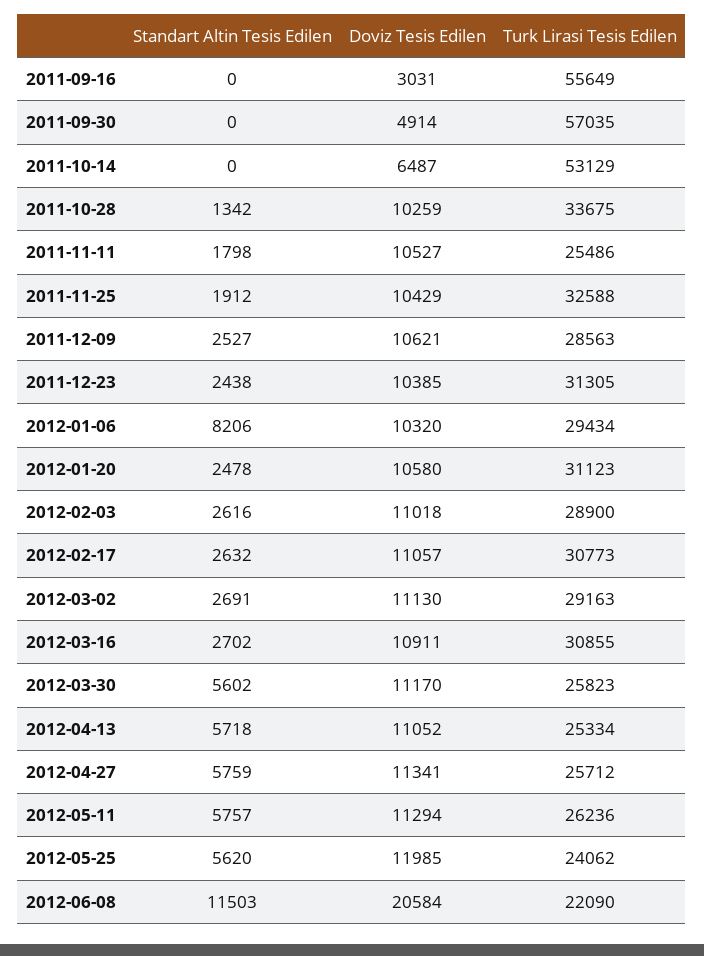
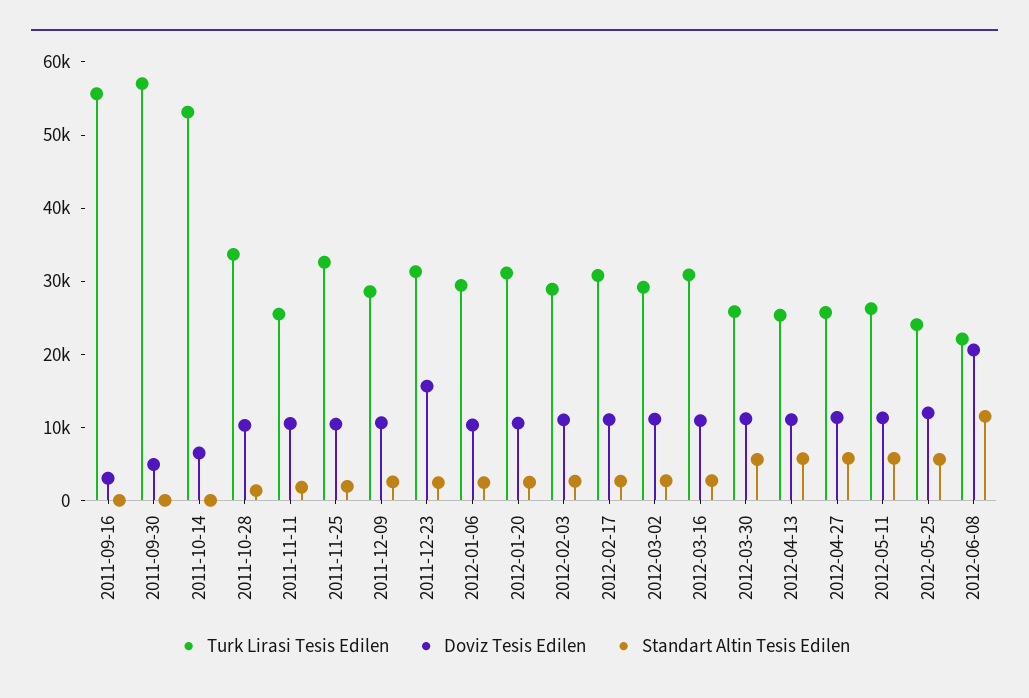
  {
    "Standart Altin Tesis Edilen": {
      "2011-09-16": 0,
      "2011-09-30": 0,
      "2011-10-14": 0,
      "2011-10-28": 1342,
      "2011-11-11": 1798,
      "2011-11-25": 1912,
      "2011-12-09": 2527,
      "2011-12-23": 2438,
-     "2012-01-06": 8206,
+     "2012-01-06": 2000,
      "2012-01-20": 2478,
      "2012-02-03": 2616,
      "2012-02-17": 2632,
      "2012-03-02": 2691,
      "2012-03-16": 2702,
      "2012-03-30": 5602,
      "2012-04-13": 5718,
      "2012-04-27": 5759,
      "2012-05-11": 5757,
      "2012-05-25": 5620,
      "2012-06-08": 11503
    },
    "Doviz Tesis Edilen": {
      "2011-09-16": 3031,
      "2011-09-30": 4914,
      "2011-10-14": 6487,
      "2011-10-28": 10259,
      "2011-11-11": 10527,
      "2011-11-25": 10429,
      "2011-12-09": 10621,
-     "2011-12-23": 10385,
+     "2011-12-23": 16000,
      "2012-01-06": 10320,
      "2012-01-20": 10580,
      "2012-02-03": 11018,
      "2012-02-17": 11057,
      "2012-03-02": 11130,
      "2012-03-16": 10911,
      "2012-03-30": 11170,
      "2012-04-13": 11052,
      "2012-04-27": 11341,
      "2012-05-11": 11294,
      "2012-05-25": 11985,
      "2012-06-08": 20584
    },
    "Turk Lirasi Tesis Edilen": {
      "2011-09-16": 55649,
      "2011-09-30": 57035,
      "2011-10-14": 53129,
      "2011-10-28": 33675,
      "2011-11-11": 25486,
      "2011-11-25": 32588,
      "2011-12-09": 28563,
      "2011-12-23": 31305,
      "2012-01-06": 29434,
      "2012-01-20": 31123,
      "2012-02-03": 28900,
      "2012-02-17": 30773,
      "2012-03-02": 29163,
      "2012-03-16": 30855,
      "2012-03-30": 25823,
      "2012-04-13": 25334,
      "2012-04-27": 25712,
      "2012-05-11": 26236,
      "2012-05-25": 24062,
      "2012-06-08": 22090
    }
  }

